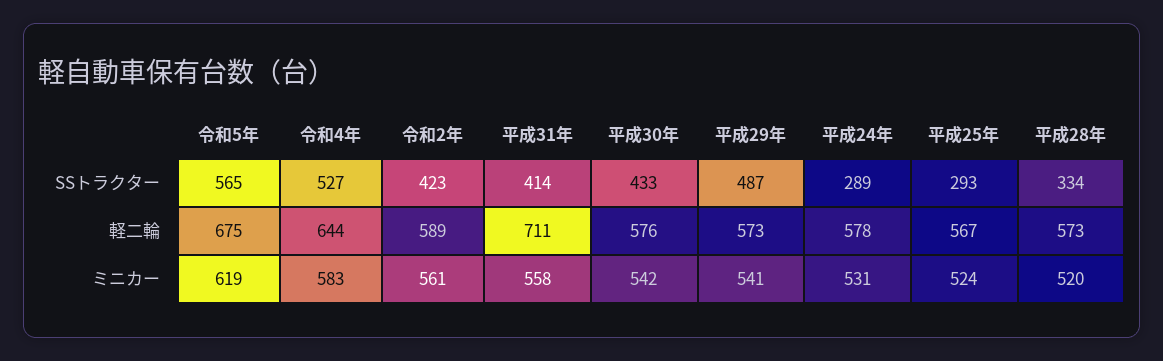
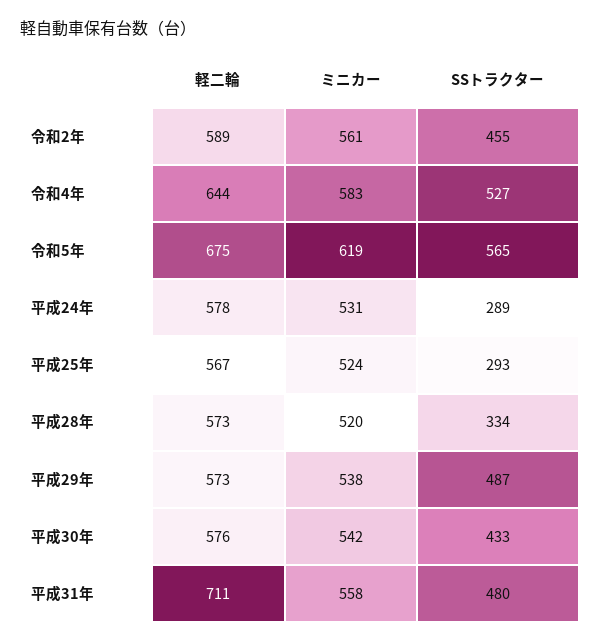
  {
    "令和5年": {
      "SSトラクター": 565,
      "軽二輪": 675,
      "ミニカー": 619
    },
    "令和4年": {
      "SSトラクター": 527,
      "軽二輪": 644,
      "ミニカー": 583
    },
    "令和2年": {
-     "SSトラクター": 423,
+     "SSトラクター": 455,
      "軽二輪": 589,
      "ミニカー": 561
    },
    "平成31年": {
-     "SSトラクター": 414,
+     "SSトラクター": 480,
      "軽二輪": 711,
      "ミニカー": 558
    },
    "平成30年": {
      "SSトラクター": 433,
      "軽二輪": 576,
      "ミニカー": 542
    },
    "平成29年": {
      "SSトラクター": 487,
      "軽二輪": 573,
-     "ミニカー": 541
+     "ミニカー": 538
    },
    "平成24年": {
      "SSトラクター": 289,
      "軽二輪": 578,
      "ミニカー": 531
    },
    "平成25年": {
      "SSトラクター": 293,
      "軽二輪": 567,
      "ミニカー": 524
    },
    "平成28年": {
      "SSトラクター": 334,
      "軽二輪": 573,
      "ミニカー": 520
    }
  }

